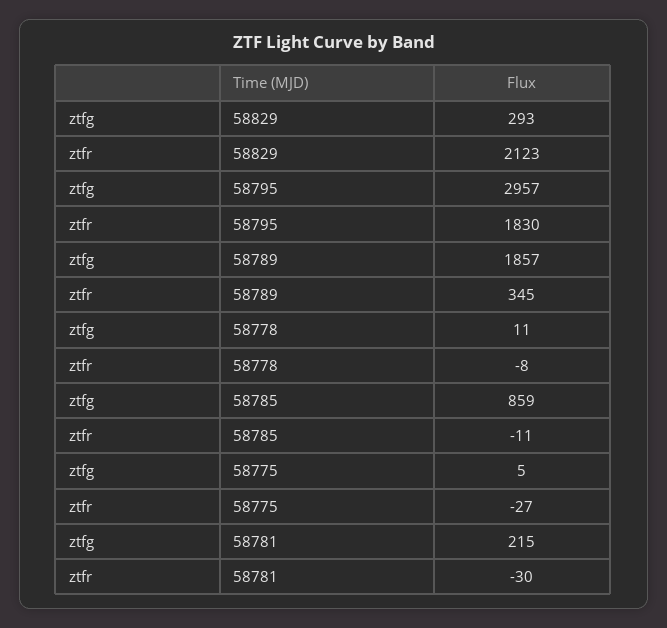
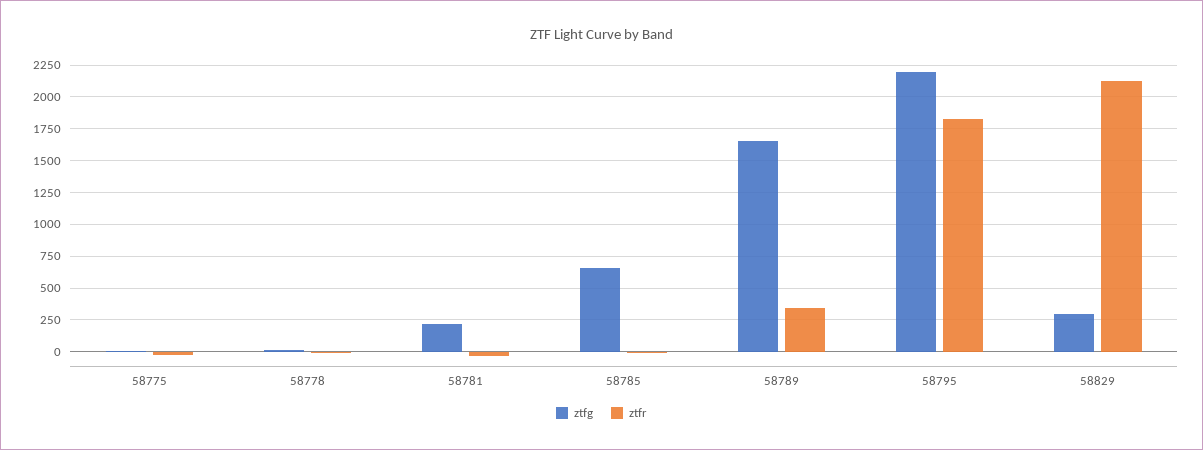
  {
    "ztfg": {
      "58829": 293,
-     "58795": 2957,
+     "58795": 2200,
-     "58789": 1857,
+     "58789": 1650,
      "58778": 11,
-     "58785": 859,
+     "58785": 650,
      "58775": 5,
      "58781": 215
    },
    "ztfr": {
      "58829": 2123,
      "58795": 1830,
      "58789": 345,
      "58778": -8,
      "58785": -11,
      "58775": -27,
      "58781": -30
    }
  }

